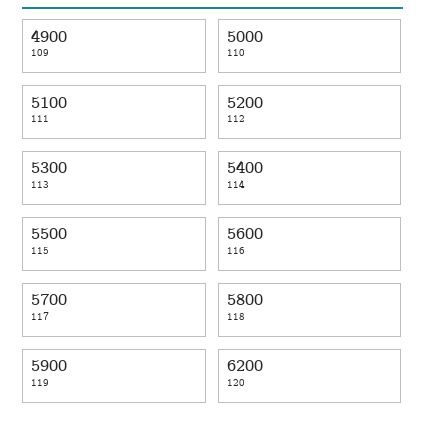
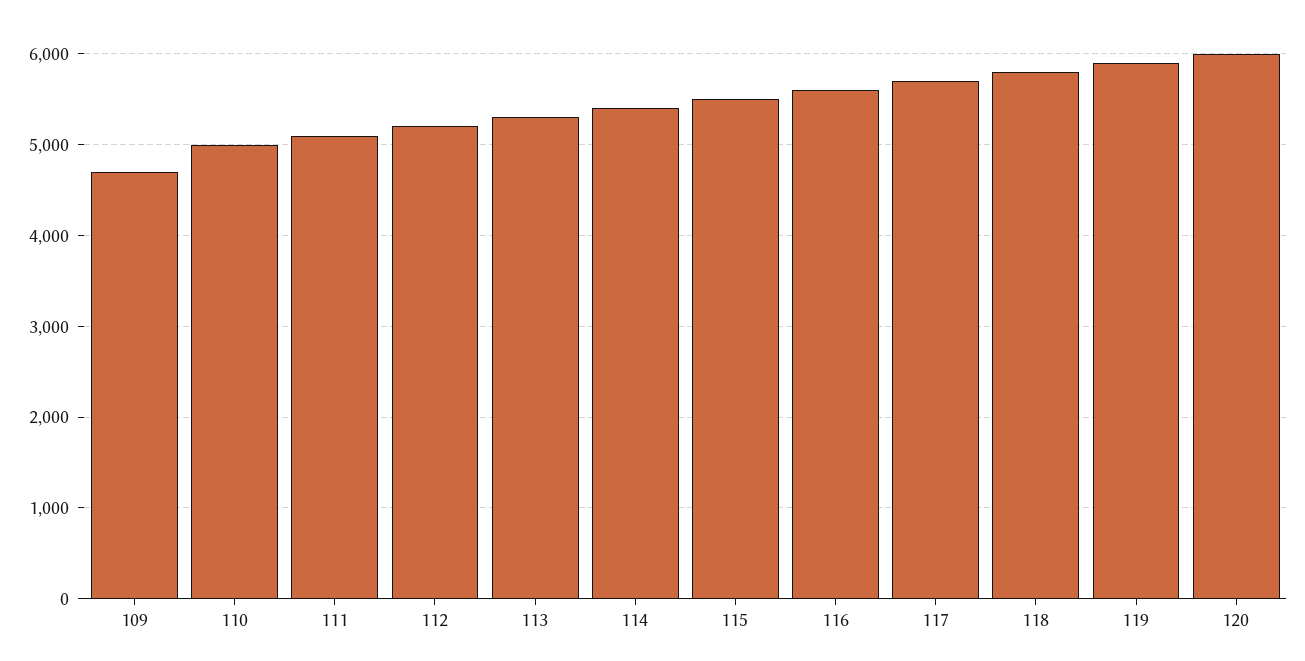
  {
-   "109": 4900,
+   "109": 4700,
    "110": 5000,
    "111": 5100,
    "112": 5200,
    "113": 5300,
    "114": 5400,
    "115": 5500,
    "116": 5600,
    "117": 5700,
    "118": 5800,
    "119": 5900,
-   "120": 6200
+   "120": 6000
  }

